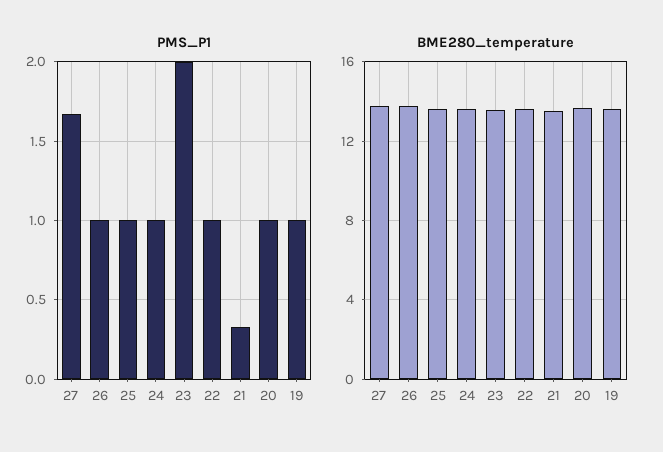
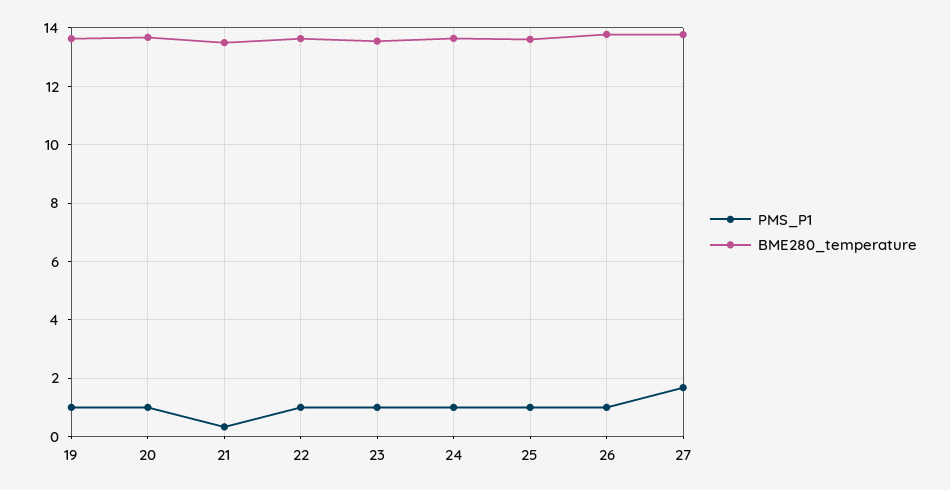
  {
    "PMS_P1": {
      "27": 1.65,
      "26": 1,
      "25": 1,
      "24": 1,
-     "23": 2,
+     "23": 1,
      "22": 1,
      "21": 0.35,
      "20": 1,
      "19": 1
    },
    "BME280_temperature": {
      "27": 13.75,
      "26": 13.75,
      "25": 13.5,
      "24": 13.75,
      "23": 13.5,
      "22": 13.75,
      "21": 13.5,
      "20": 13.75,
      "19": 13.75
    }
  }

